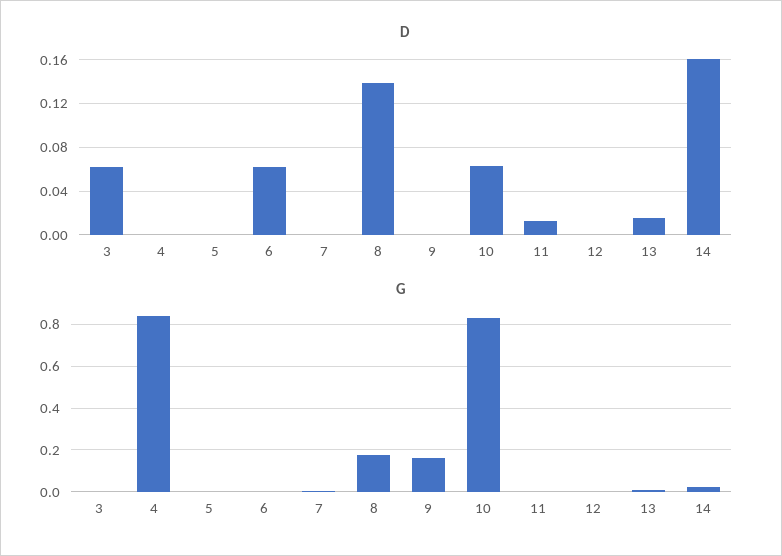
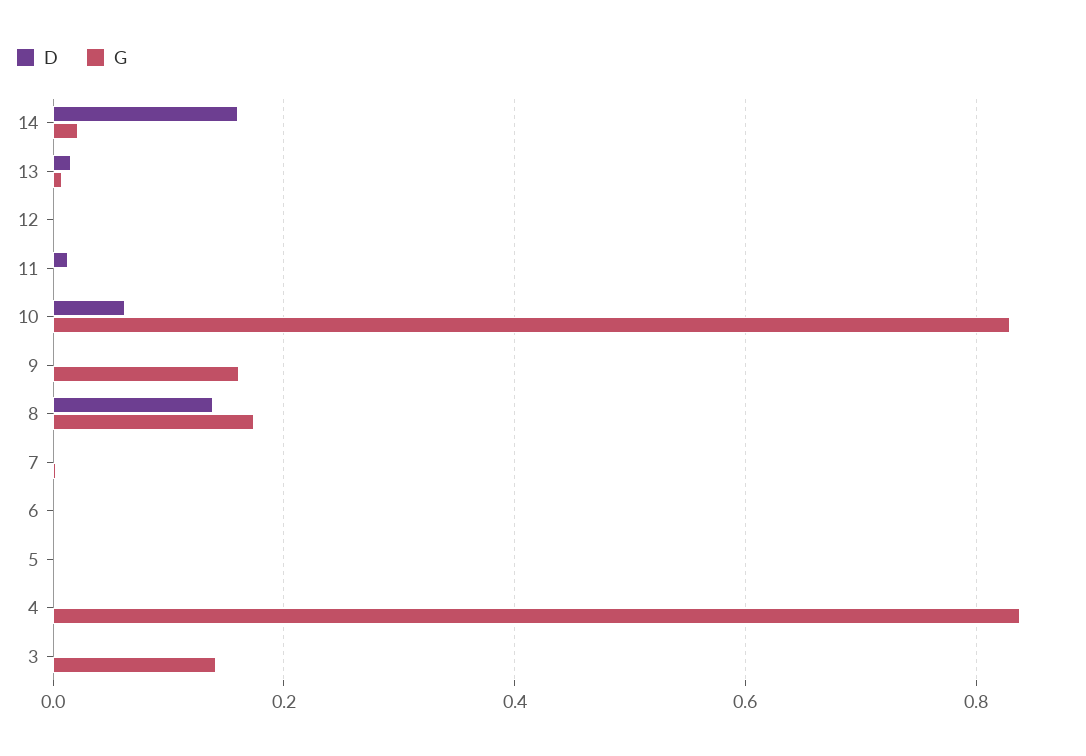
  {
    "D": {
-     "3": 0.06,
+     "3": 0,
      "4": 0,
      "5": 0,
-     "6": 0.06,
+     "6": 0,
      "7": 0,
      "8": 0.14,
      "9": 0,
      "10": 0.06,
      "11": 0.01,
      "12": 0,
      "13": 0.02,
      "14": 0.16
    },
    "G": {
-     "3": 0,
+     "3": 0.14,
      "4": 0.84,
      "5": 0,
      "6": 0,
      "7": 0,
      "8": 0.18,
      "9": 0.16,
      "10": 0.82,
      "11": 0,
      "12": 0,
      "13": 0,
      "14": 0.02
    }
  }

